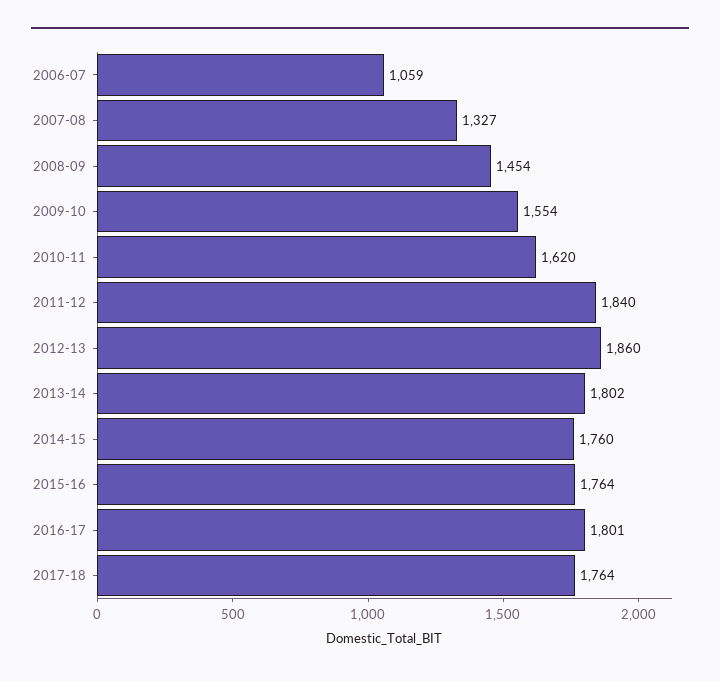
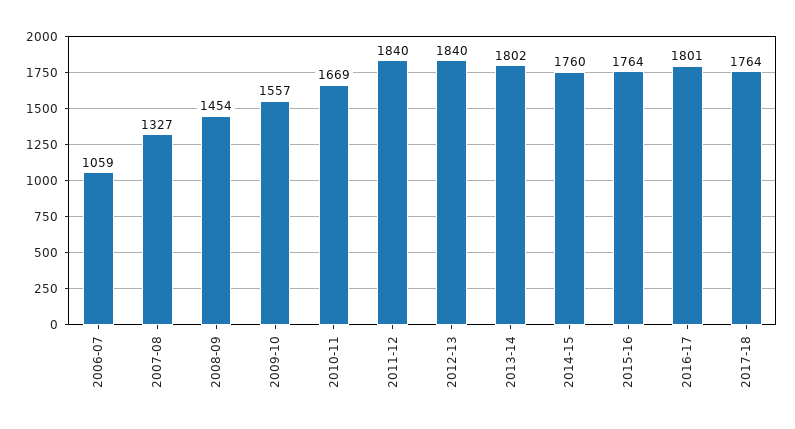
  {
    "2006-07": 1059,
    "2007-08": 1327,
    "2008-09": 1454,
-   "2009-10": 1554,
+   "2009-10": 1557,
-   "2010-11": 1620,
+   "2010-11": 1669,
    "2011-12": 1840,
-   "2012-13": 1860,
+   "2012-13": 1840,
    "2013-14": 1802,
    "2014-15": 1760,
    "2015-16": 1764,
    "2016-17": 1801,
    "2017-18": 1764
  }

